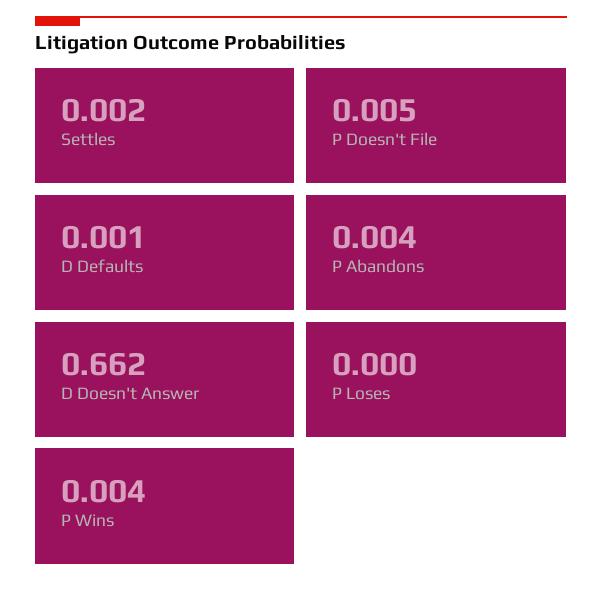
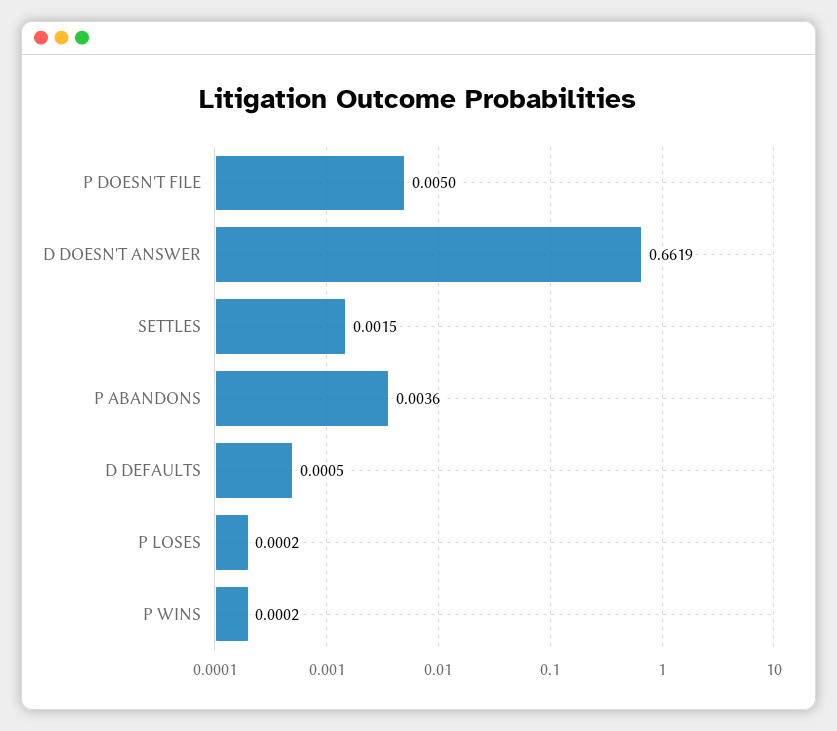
  {
    "Settles": 0.0015,
    "P Doesn't File": 0.005,
    "D Defaults": 0.0005,
    "P Abandons": 0.0036,
    "D Doesn't Answer": 0.6619,
    "P Loses": 0.0002,
-   "P Wins": 0.004
+   "P Wins": 0.0002
  }

